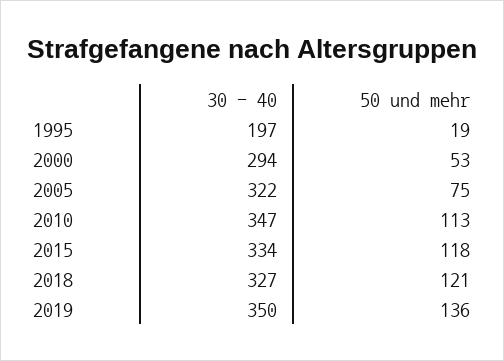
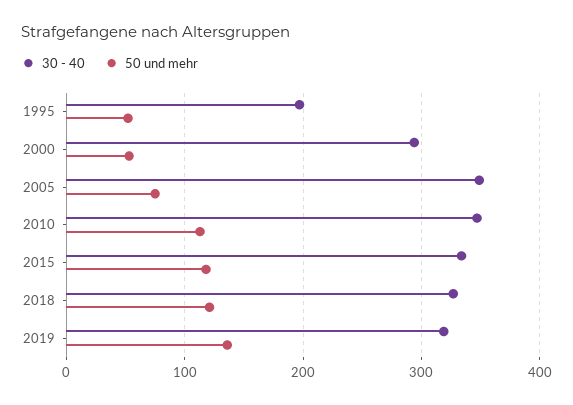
  {
    "30 - 40": {
      "1995": 197,
      "2000": 294,
-     "2005": 322,
+     "2005": 350,
      "2010": 347,
      "2015": 334,
      "2018": 327,
-     "2019": 350
+     "2019": 320
    },
    "50 und mehr": {
-     "1995": 19,
+     "1995": 50,
      "2000": 53,
      "2005": 75,
      "2010": 113,
      "2015": 118,
      "2018": 121,
      "2019": 136
    }
  }

